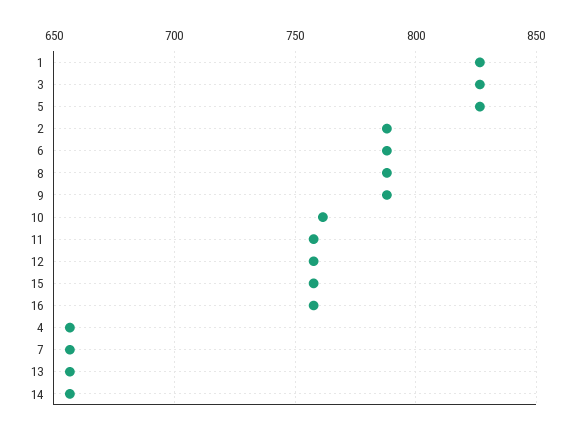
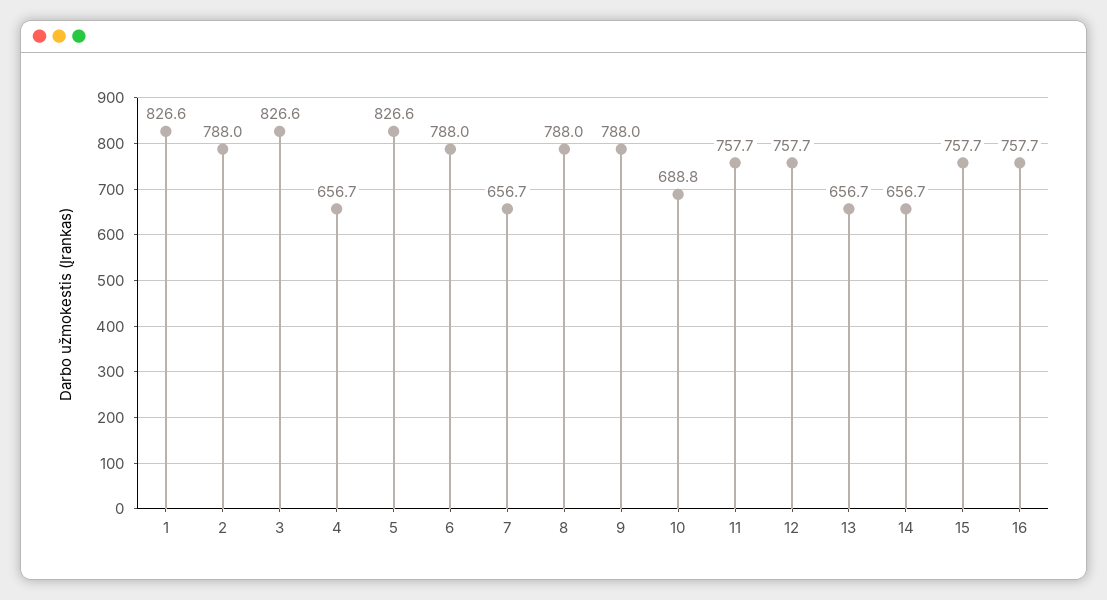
  {
    "1": 826.6,
    "3": 826.6,
    "5": 826.6,
    "2": 788,
    "6": 788,
    "8": 788,
    "9": 788,
-   "10": 760,
+   "10": 688.8,
    "11": 757.7,
    "12": 757.7,
    "15": 757.7,
    "16": 757.7,
    "4": 656.7,
    "7": 656.7,
    "13": 656.7,
    "14": 656.7
  }

